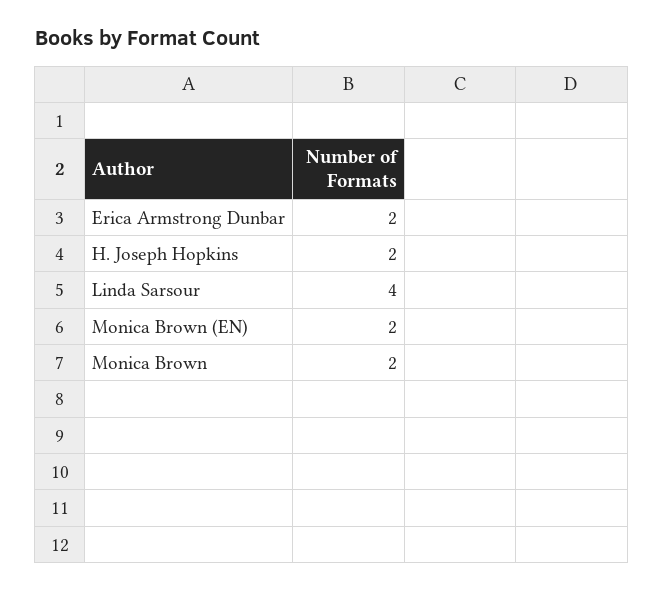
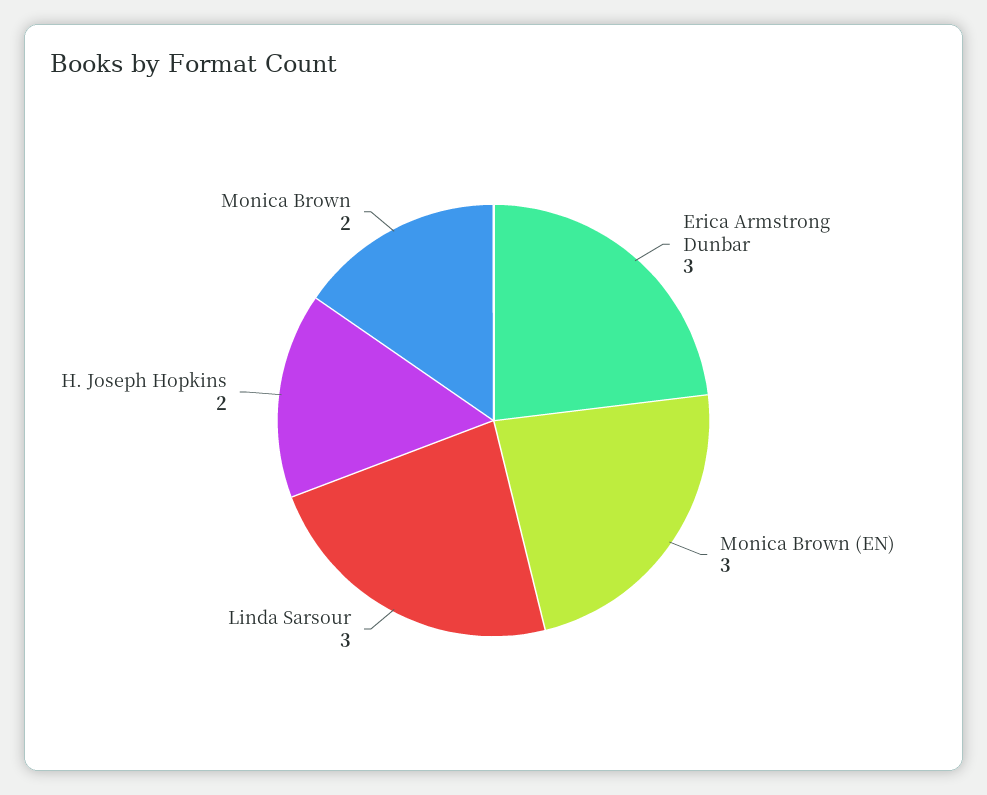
  {
-   "Erica Armstrong Dunbar": 2,
+   "Erica Armstrong Dunbar": 3,
    "H. Joseph Hopkins": 2,
-   "Linda Sarsour": 4,
+   "Linda Sarsour": 3,
-   "Monica Brown (EN)": 2,
+   "Monica Brown (EN)": 3,
    "Monica Brown": 2
  }

